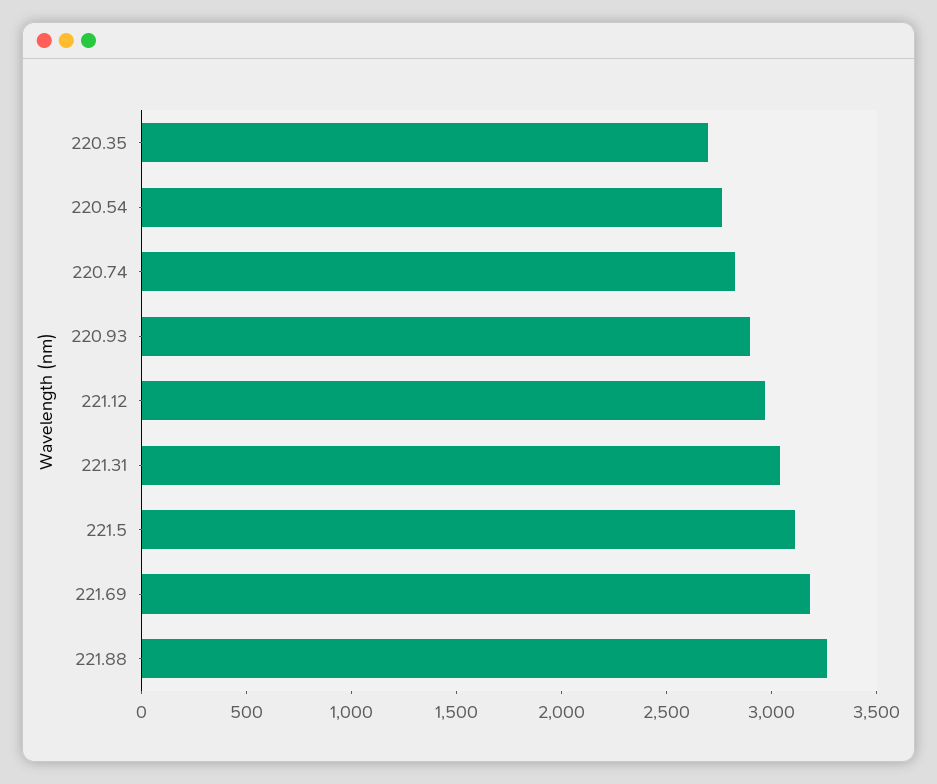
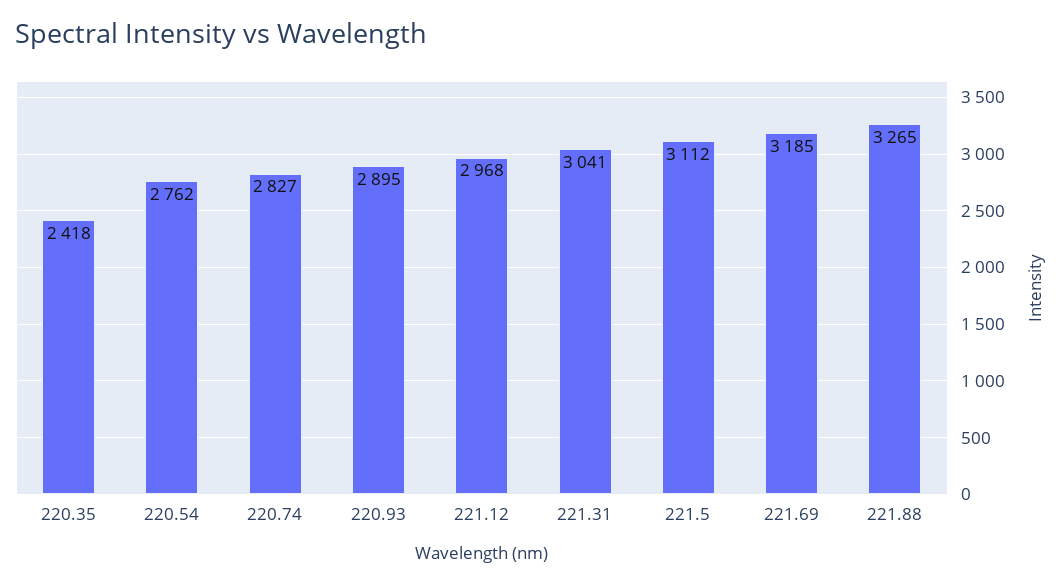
  {
-   "220.35": 2700,
+   "220.35": 2418,
    "220.54": 2762,
    "220.74": 2827,
    "220.93": 2895,
    "221.12": 2968,
    "221.31": 3041,
    "221.5": 3112,
    "221.69": 3185,
    "221.88": 3265
  }

